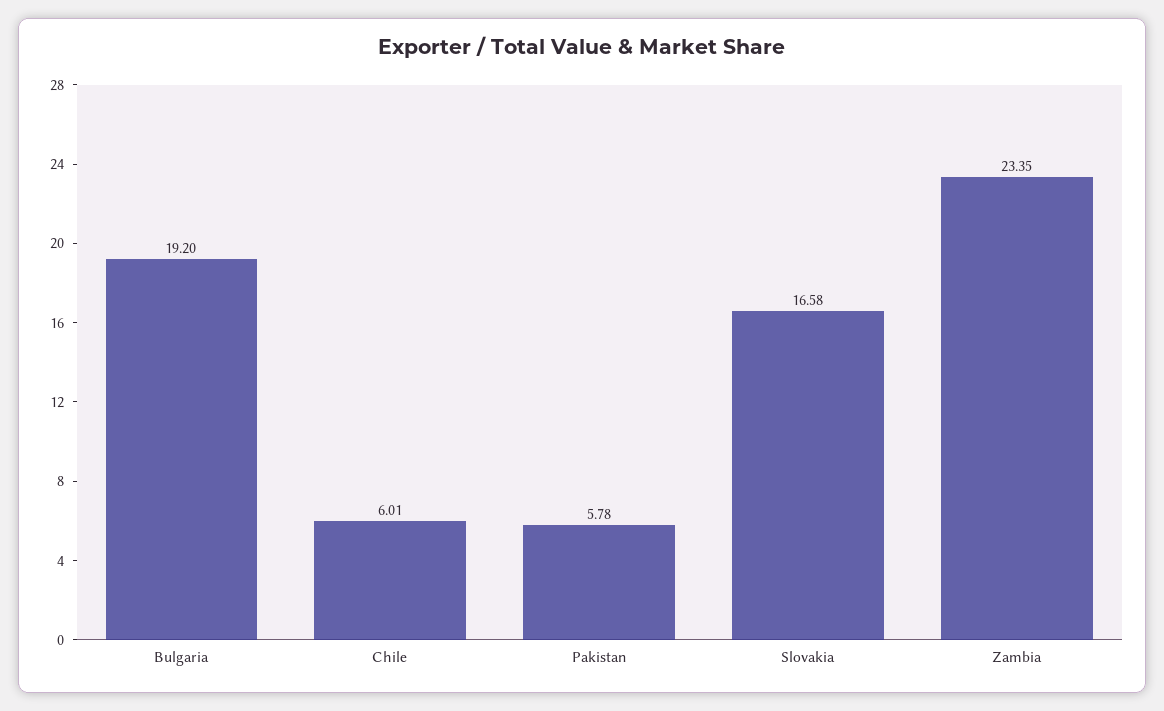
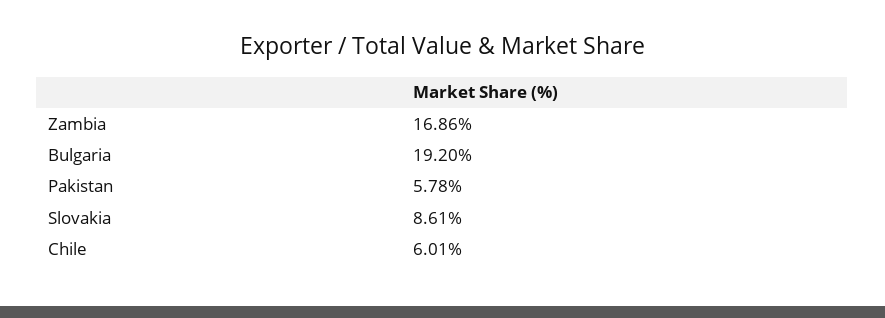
  {
    "Bulgaria": 19.2,
    "Chile": 6.01,
    "Pakistan": 5.78,
-   "Slovakia": 16.58,
+   "Slovakia": 8.61,
-   "Zambia": 23.35
+   "Zambia": 16.86
  }

